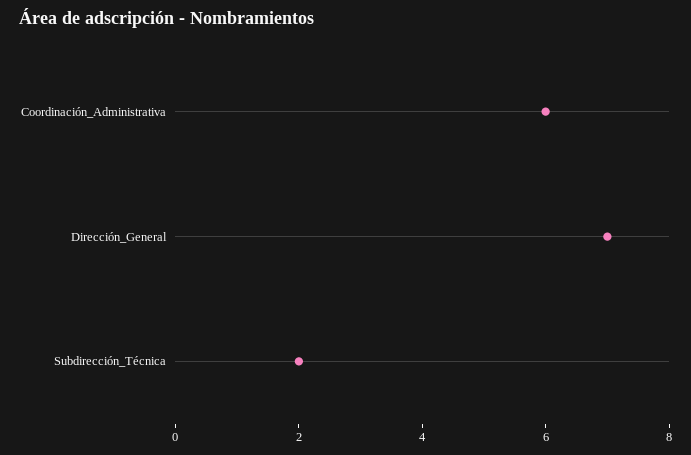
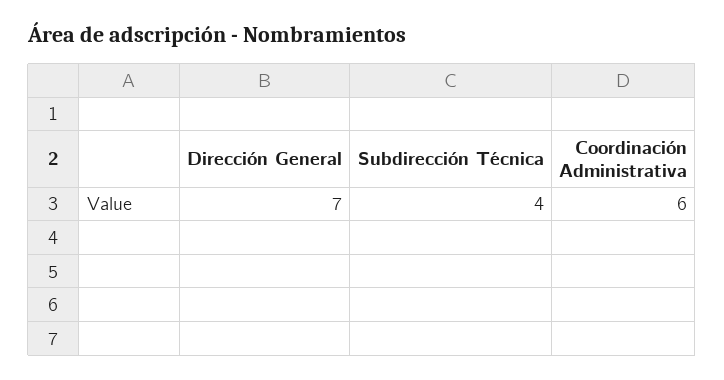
  {
    "Coordinación_Administrativa": 6,
    "Dirección_General": 7,
-   "Subdirección_Técnica": 2
+   "Subdirección_Técnica": 4
  }

